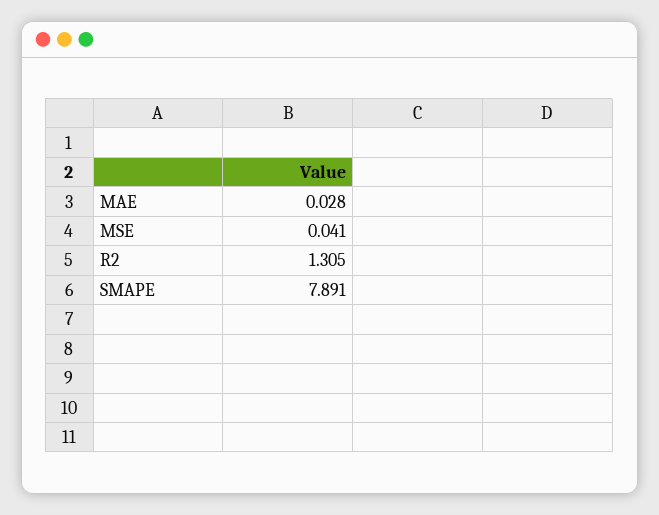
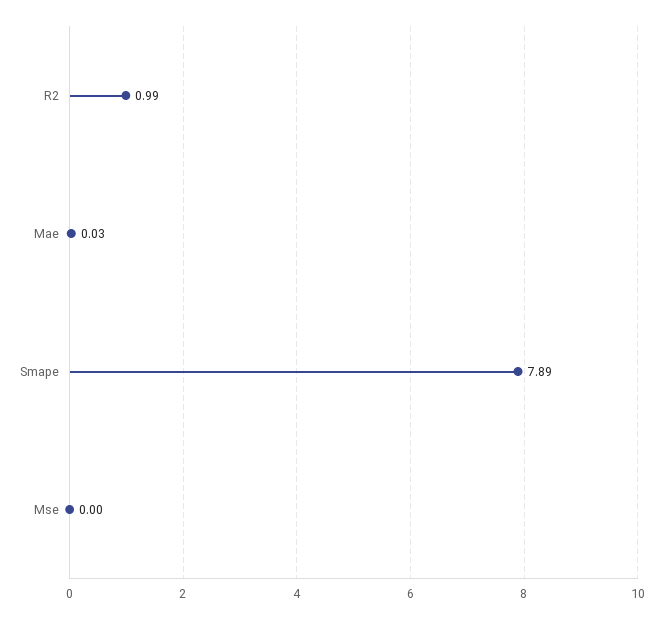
  {
    "MAE": 0.028,
-   "MSE": 0.041,
+   "MSE": 0,
-   "R2": 1.305,
+   "R2": 0.99,
    "SMAPE": 7.891
  }

